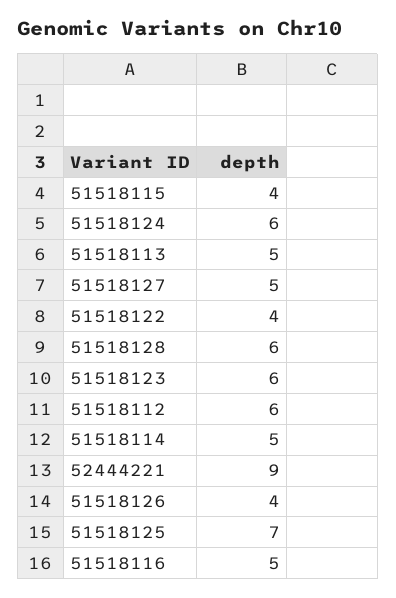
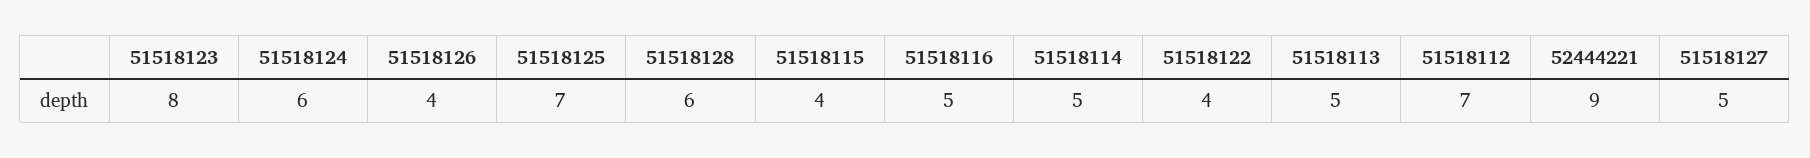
  {
    "51518115": 4,
    "51518124": 6,
    "51518113": 5,
    "51518127": 5,
    "51518122": 4,
    "51518128": 6,
-   "51518123": 6,
+   "51518123": 8,
-   "51518112": 6,
+   "51518112": 7,
    "51518114": 5,
    "52444221": 9,
    "51518126": 4,
    "51518125": 7,
    "51518116": 5
  }

